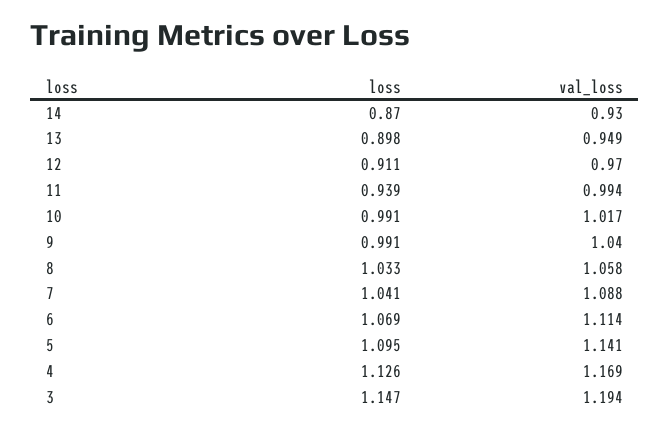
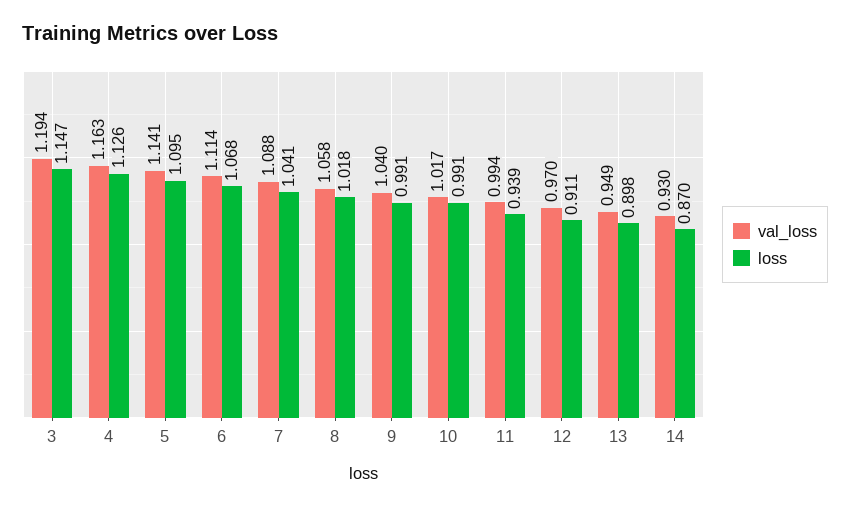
  {
    "loss": {
      "14": 0.87,
      "13": 0.898,
      "12": 0.911,
      "11": 0.939,
      "10": 0.991,
      "9": 0.991,
-     "8": 1.033,
+     "8": 1.018,
      "7": 1.041,
-     "6": 1.069,
+     "6": 1.068,
      "5": 1.095,
      "4": 1.126,
      "3": 1.147
    },
    "val_loss": {
      "14": 0.93,
      "13": 0.949,
      "12": 0.97,
      "11": 0.994,
      "10": 1.017,
      "9": 1.04,
      "8": 1.058,
      "7": 1.088,
      "6": 1.114,
      "5": 1.141,
-     "4": 1.169,
+     "4": 1.163,
      "3": 1.194
    }
  }

